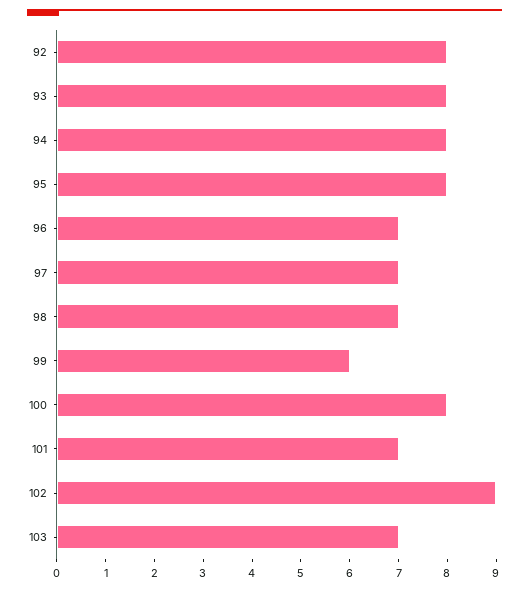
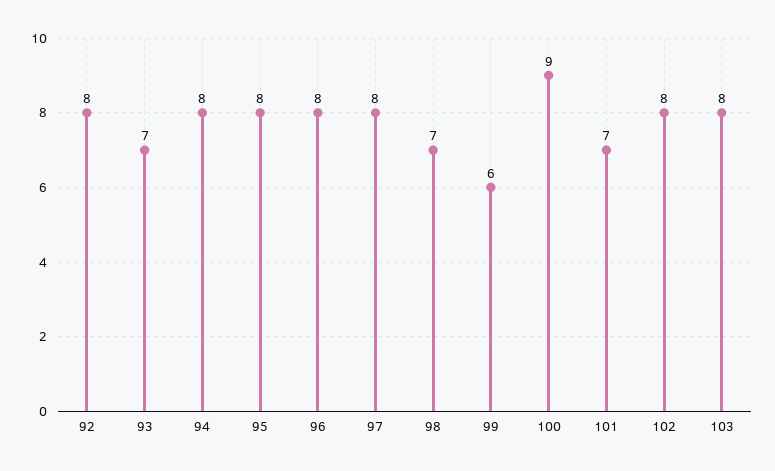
  {
    "92": 8,
-   "93": 8,
+   "93": 7,
    "94": 8,
    "95": 8,
-   "96": 7,
+   "96": 8,
-   "97": 7,
+   "97": 8,
    "98": 7,
    "99": 6,
-   "100": 8,
+   "100": 9,
    "101": 7,
-   "102": 9,
+   "102": 8,
-   "103": 7
+   "103": 8
  }

